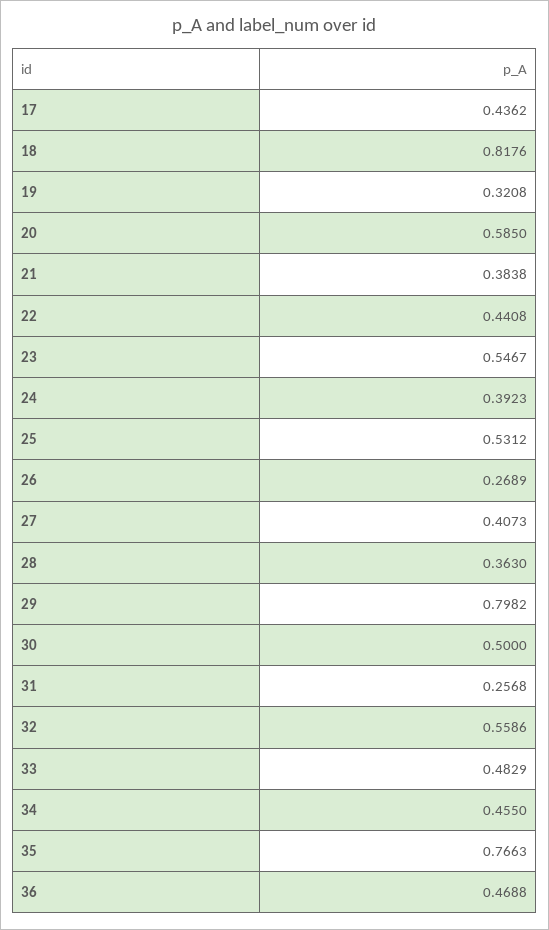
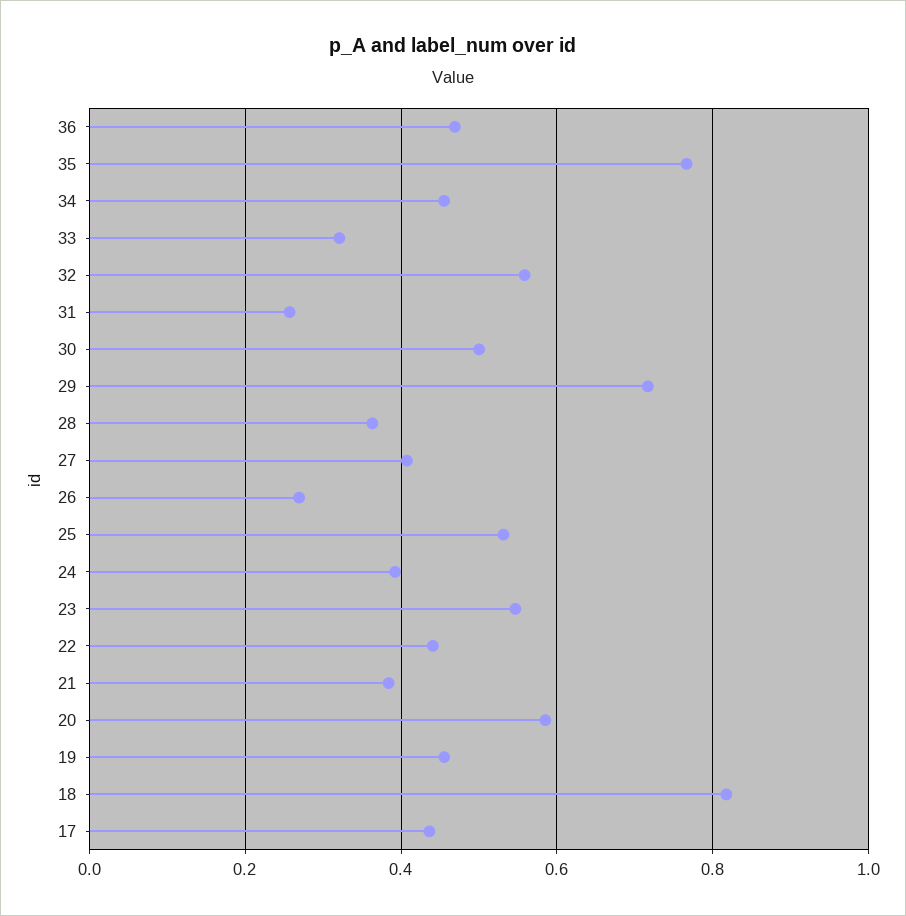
  {
    "17": 0.4362,
    "18": 0.8176,
-   "19": 0.3208,
+   "19": 0.46,
    "20": 0.585,
    "21": 0.3838,
    "22": 0.4408,
    "23": 0.5467,
    "24": 0.3923,
    "25": 0.5312,
    "26": 0.2689,
    "27": 0.4073,
    "28": 0.363,
-   "29": 0.7982,
+   "29": 0.72,
    "30": 0.5,
    "31": 0.2568,
    "32": 0.5586,
-   "33": 0.4829,
+   "33": 0.32,
    "34": 0.455,
    "35": 0.7663,
    "36": 0.4688
  }

